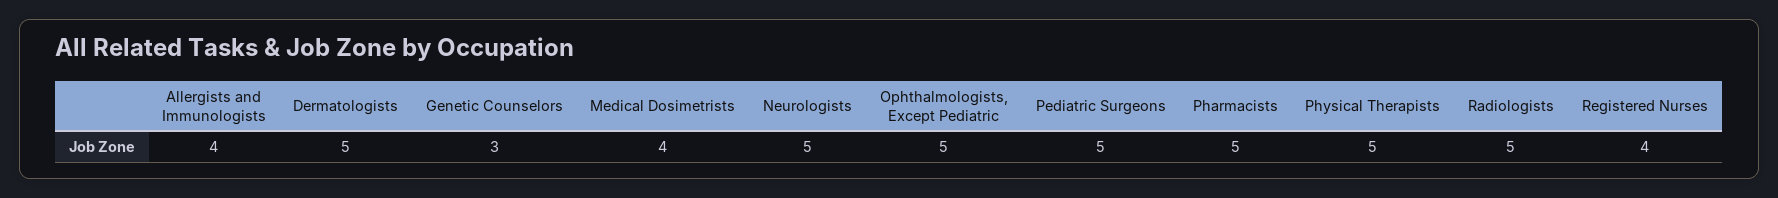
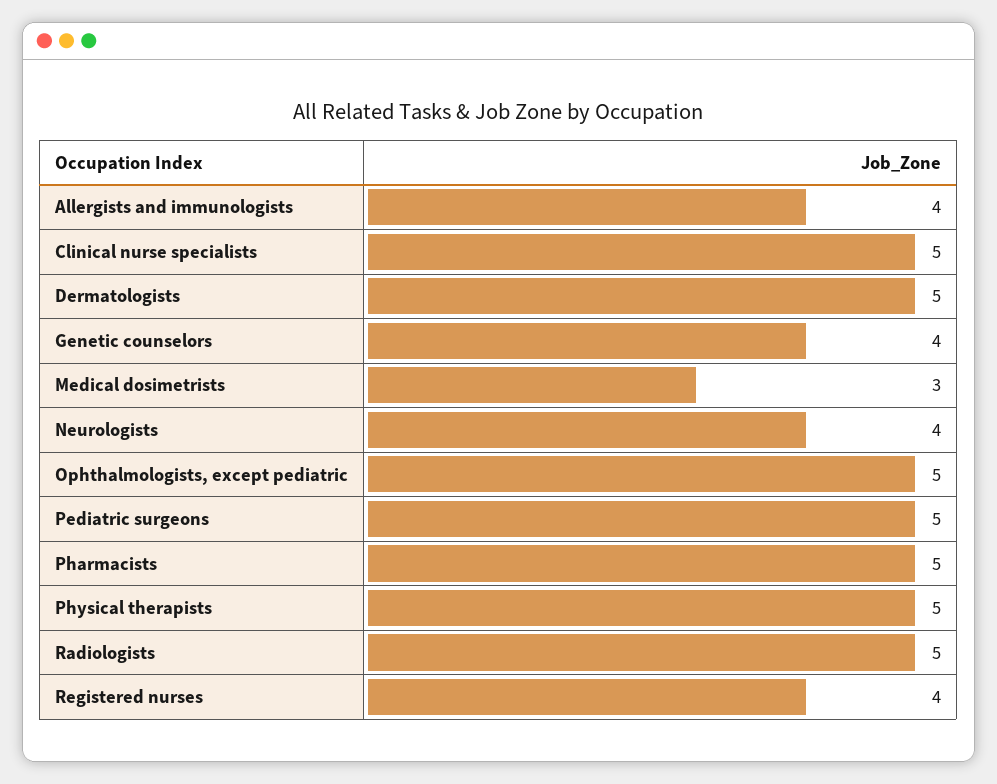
  {
    "Allergists and Immunologists": 4,
    "Dermatologists": 5,
-   "Genetic Counselors": 3,
+   "Genetic Counselors": 4,
-   "Medical Dosimetrists": 4,
+   "Medical Dosimetrists": 3,
-   "Neurologists": 5,
+   "Neurologists": 4,
    "Ophthalmologists, Except Pediatric": 5,
    "Pediatric Surgeons": 5,
    "Pharmacists": 5,
    "Physical Therapists": 5,
    "Radiologists": 5,
-   "Registered Nurses": 4
+   "Registered Nurses": 4,
+   "Clinical nurse specialists": 5
  }

